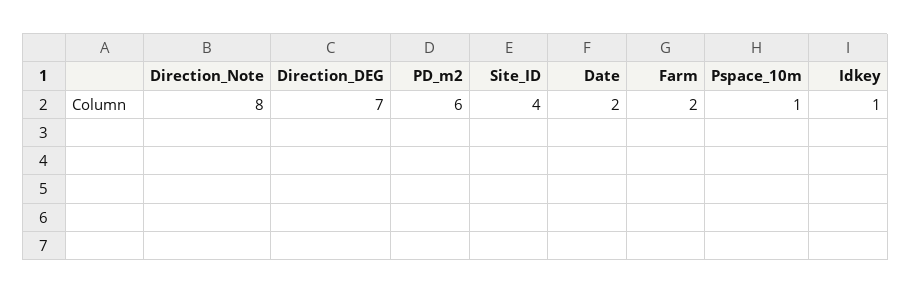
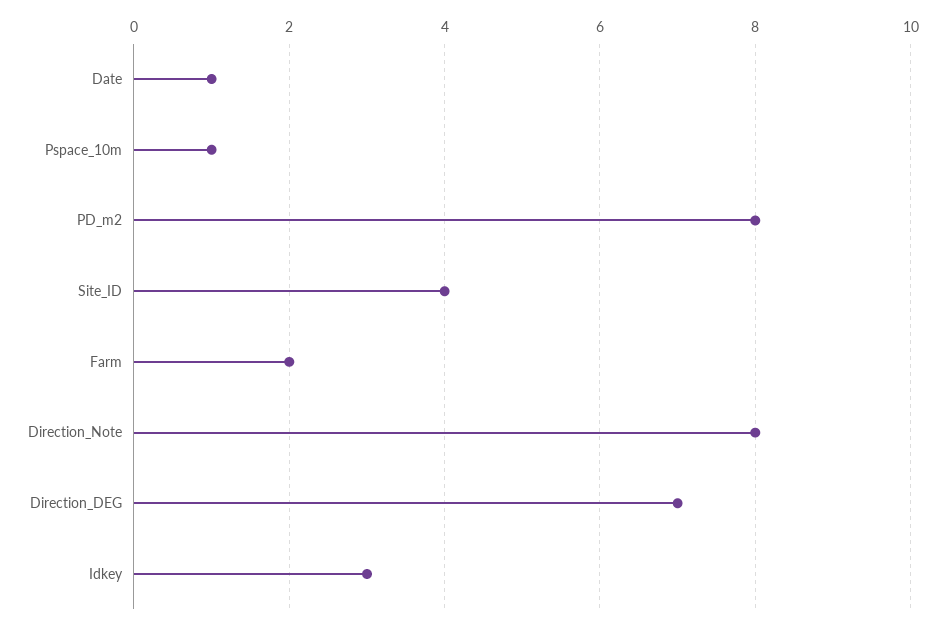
  {
    "Direction_Note": 8,
    "Direction_DEG": 7,
-   "PD_m2": 6,
+   "PD_m2": 8,
    "Site_ID": 4,
-   "Date": 2,
+   "Date": 1,
    "Farm": 2,
    "Pspace_10m": 1,
-   "Idkey": 1
+   "Idkey": 3
  }

